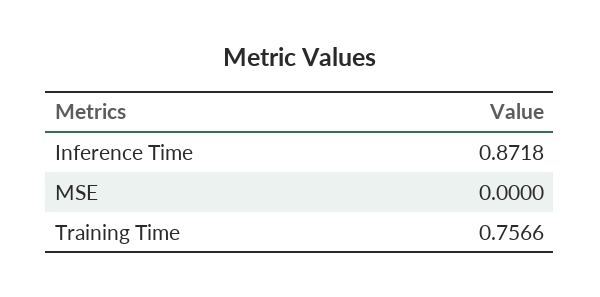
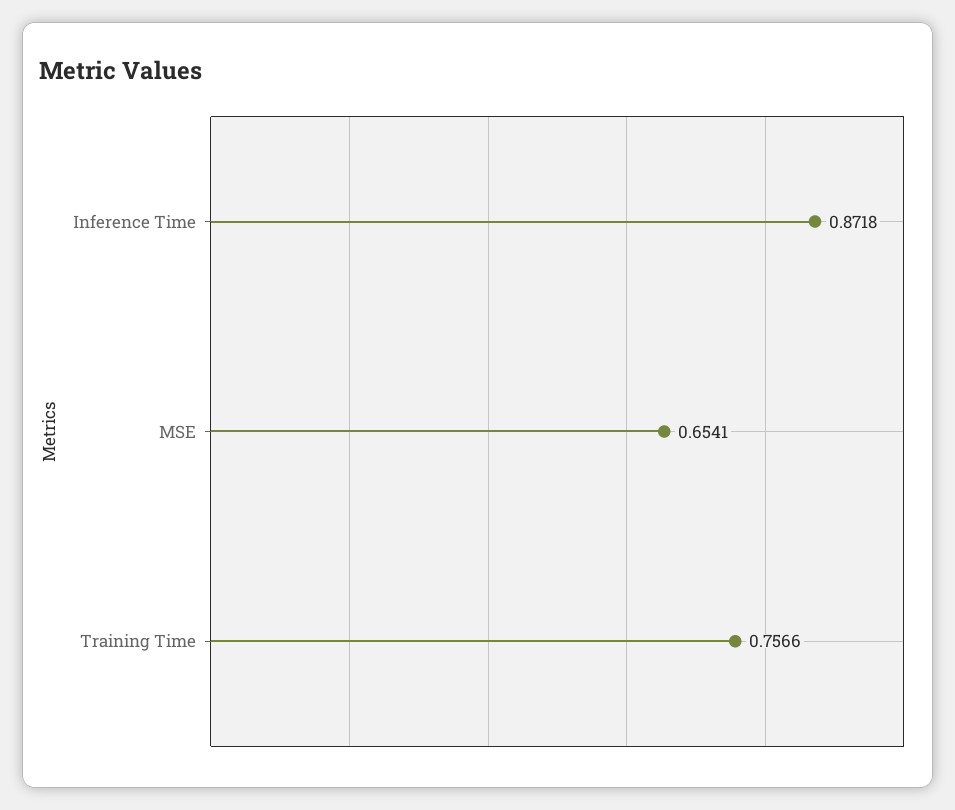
  {
    "Inference Time": 0.8718,
-   "MSE": 0,
+   "MSE": 0.6541,
    "Training Time": 0.7566
  }

